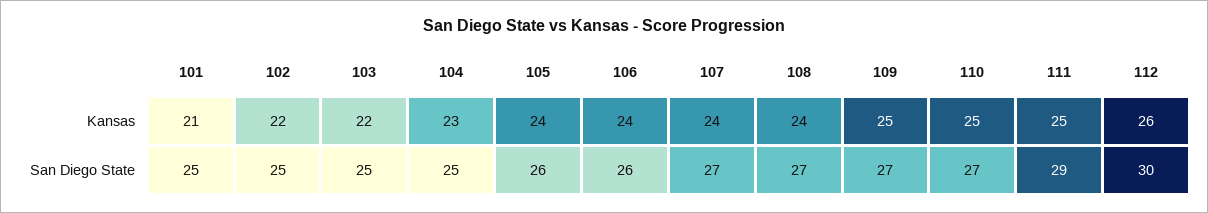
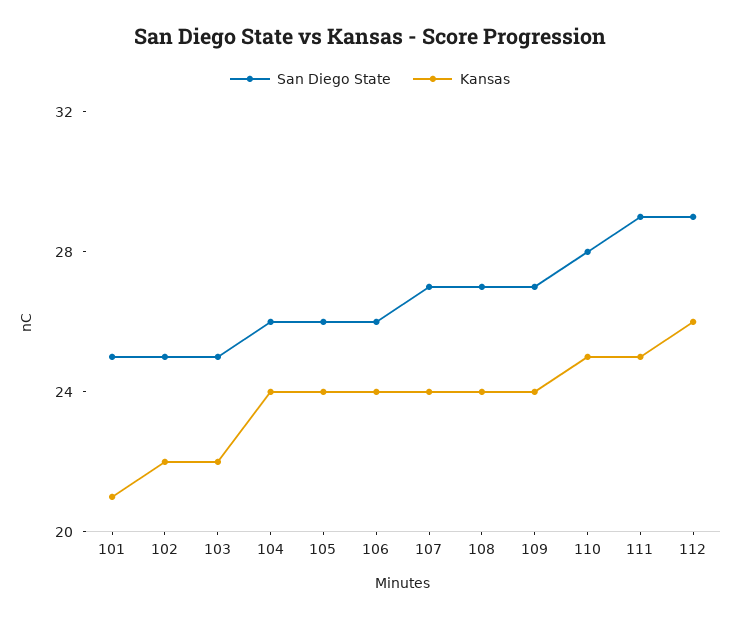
  {
    "Kansas": {
      "101": 21,
      "102": 22,
      "103": 22,
-     "104": 23,
+     "104": 24,
      "105": 24,
      "106": 24,
      "107": 24,
      "108": 24,
-     "109": 25,
+     "109": 24,
      "110": 25,
      "111": 25,
      "112": 26
    },
    "San Diego State": {
      "101": 25,
      "102": 25,
      "103": 25,
-     "104": 25,
+     "104": 26,
      "105": 26,
      "106": 26,
      "107": 27,
      "108": 27,
      "109": 27,
-     "110": 27,
+     "110": 28,
      "111": 29,
-     "112": 30
+     "112": 29
    }
  }

